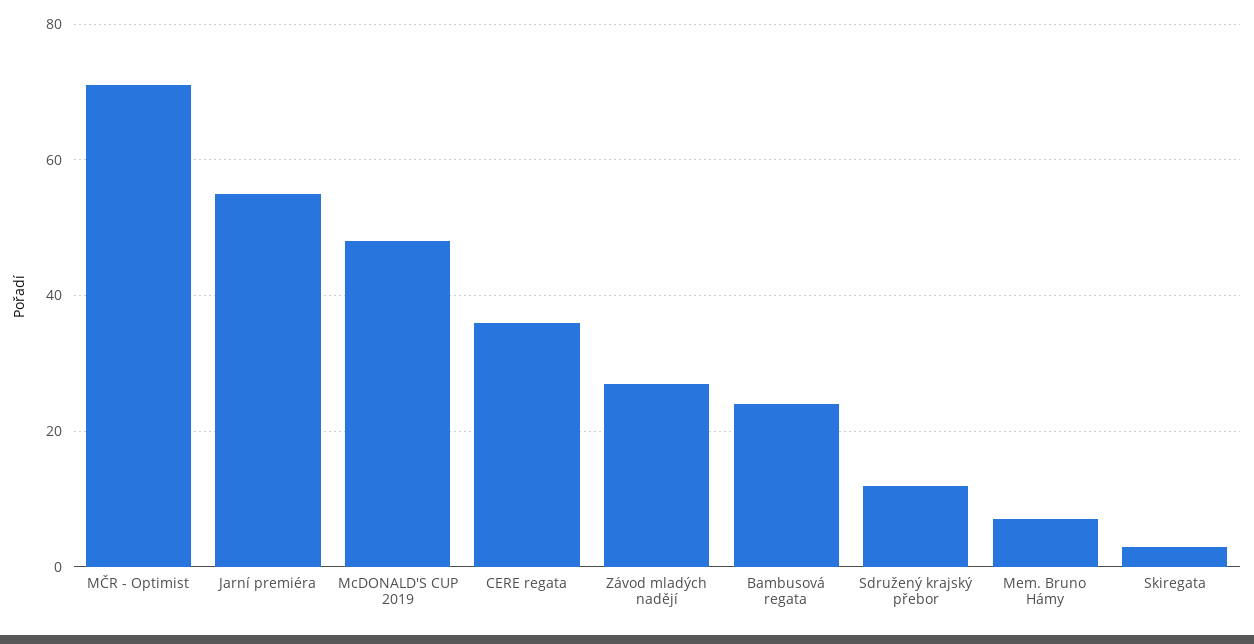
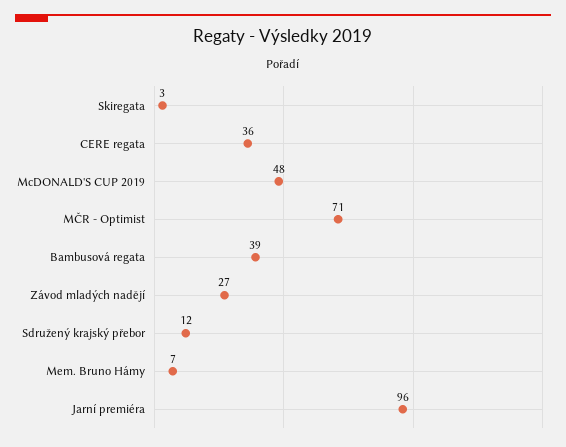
  {
    "MČR - Optimist": 71,
-   "Jarní premiéra": 55,
+   "Jarní premiéra": 96,
    "McDONALD'S CUP 2019": 48,
    "CERE regata": 36,
    "Závod mladých nadějí": 27,
-   "Bambusová regata": 25,
+   "Bambusová regata": 39,
    "Sdružený krajský přebor": 12,
    "Mem. Bruno Hámy": 7,
    "Skiregata": 3
  }

